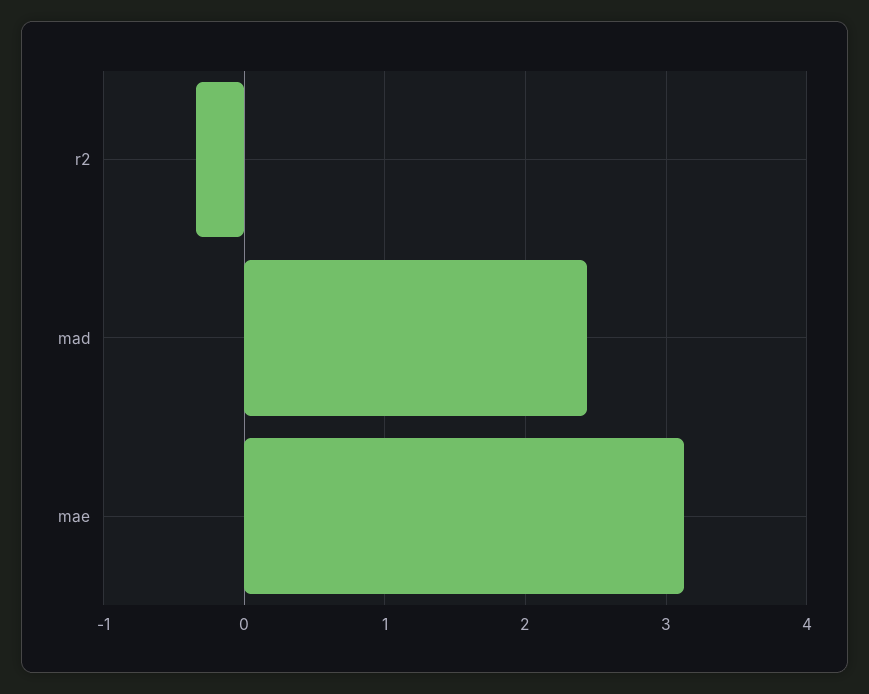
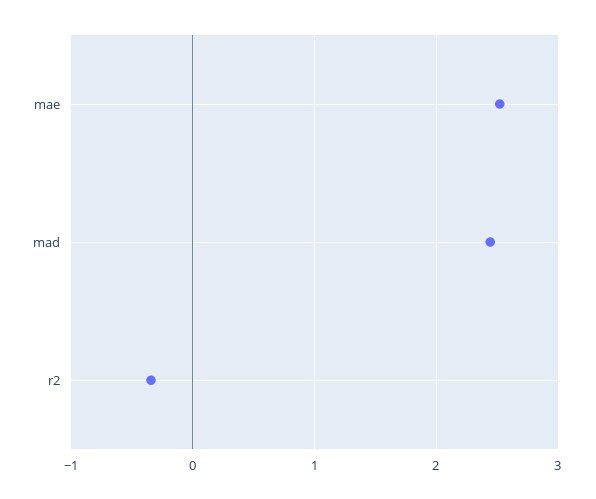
  {
    "r2": -0.3,
    "mad": 2.4,
-   "mae": 3.1
+   "mae": 2.5
  }

